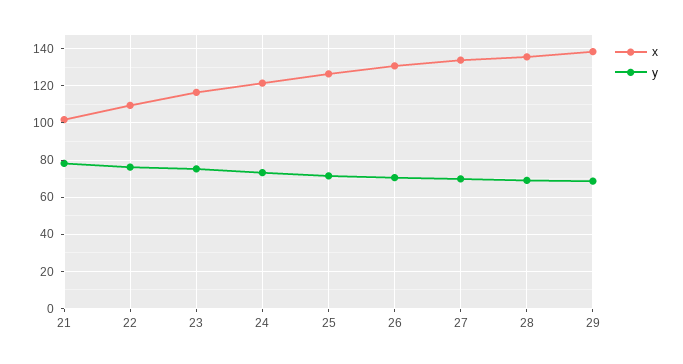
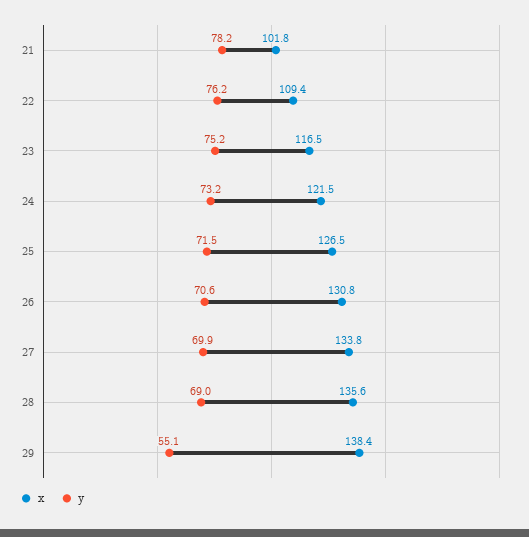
  {
    "x": {
      "21": 101.8,
      "22": 109.4,
      "23": 116.5,
      "24": 121.5,
      "25": 126.5,
      "26": 130.8,
      "27": 133.8,
      "28": 135.6,
      "29": 138.4
    },
    "y": {
      "21": 78.2,
      "22": 76.2,
      "23": 75.2,
      "24": 73.2,
      "25": 71.5,
      "26": 70.6,
      "27": 69.9,
      "28": 69,
-     "29": 70
+     "29": 55.1
    }
  }

